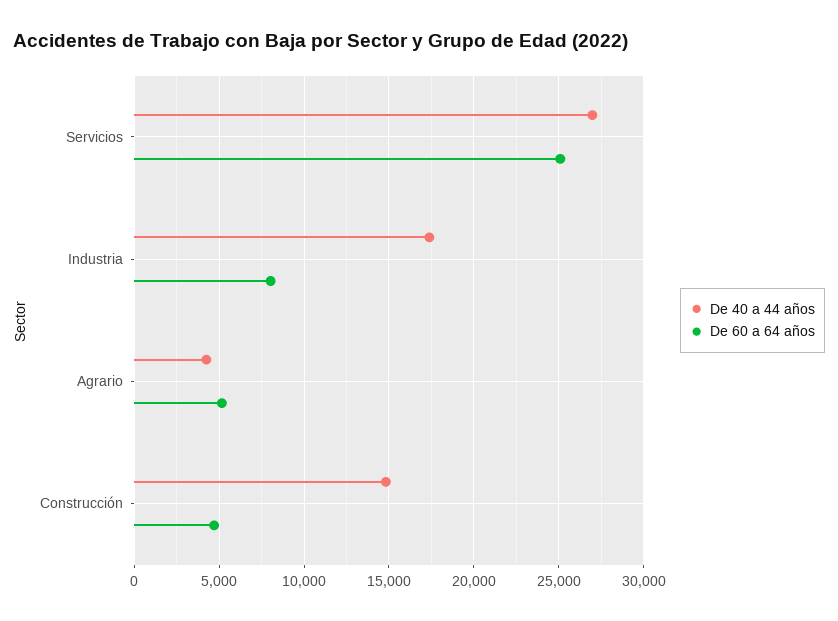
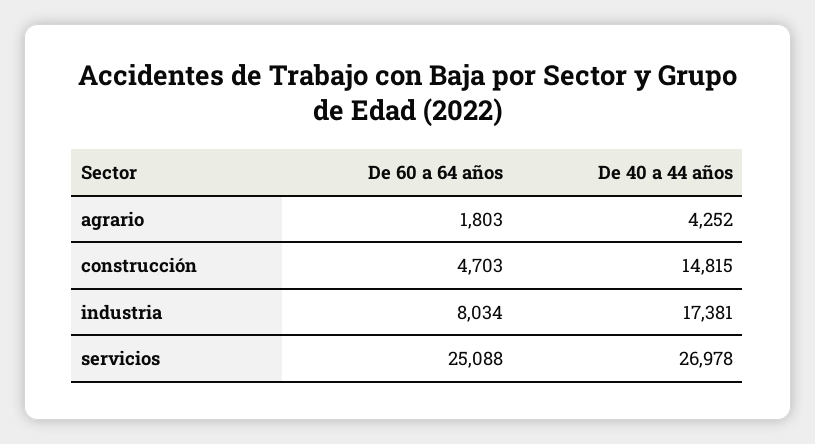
  {
    "De 40 a 44 años": {
      "Servicios": 26978,
      "Industria": 17381,
      "Agrario": 4252,
      "Construcción": 14815
    },
    "De 60 a 64 años": {
      "Servicios": 25088,
      "Industria": 8034,
-     "Agrario": 5000,
+     "Agrario": 1803,
      "Construcción": 4703
    }
  }

